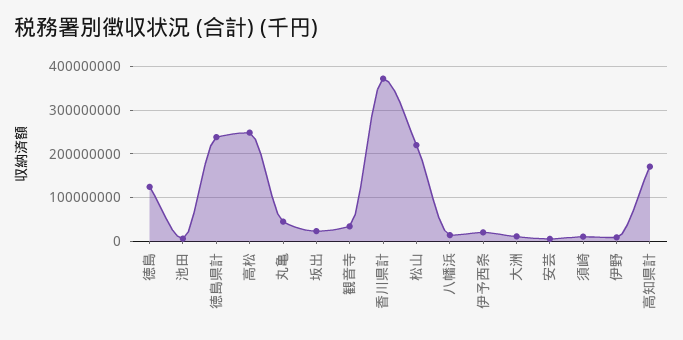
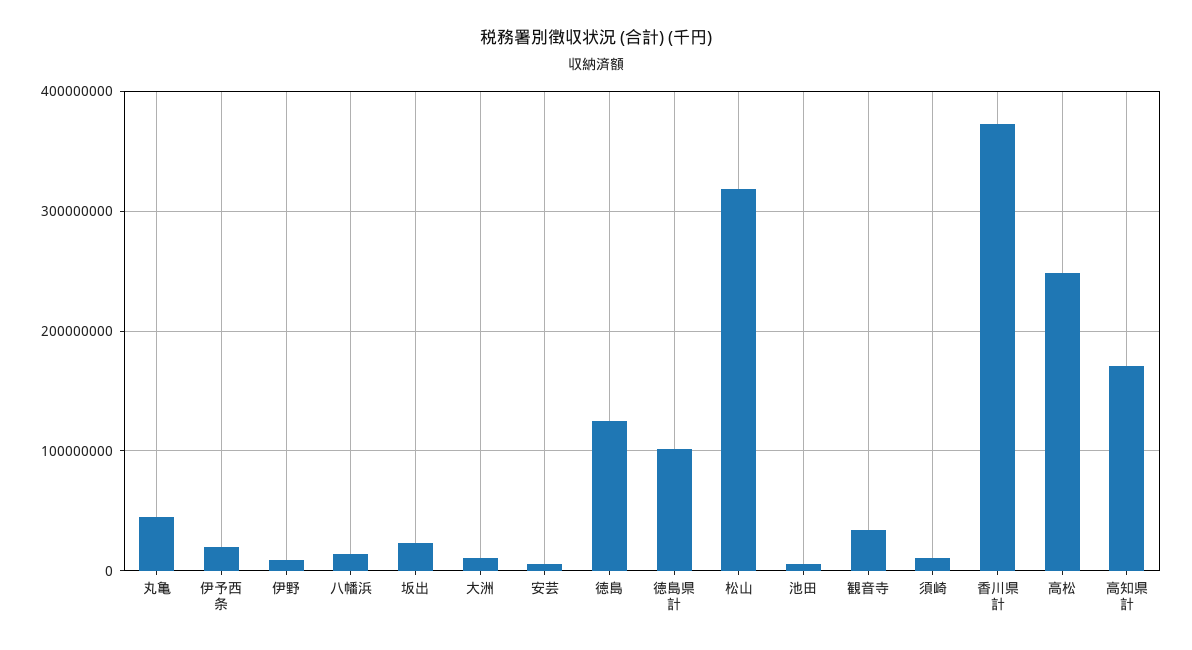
  {
    "徳島": 120000000,
    "池田": 10000000,
-   "徳島県計": 240000000,
+   "徳島県計": 100000000,
    "高松": 250000000,
    "丸亀": 40000000,
    "坂出": 20000000,
    "観音寺": 30000000,
    "香川県計": 370000000,
-   "松山": 220000000,
+   "松山": 320000000,
    "八幡浜": 10000000,
    "伊予西条": 20000000,
    "大洲": 10000000,
    "安芸": 10000000,
    "須崎": 10000000,
    "伊野": 10000000,
    "高知県計": 170000000
  }

